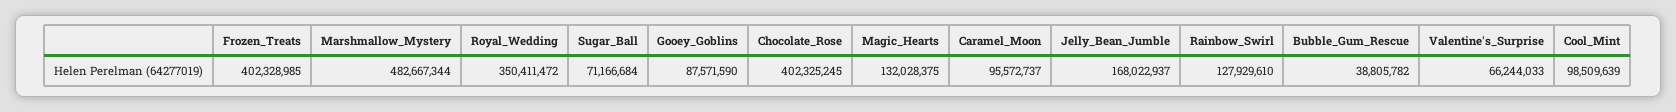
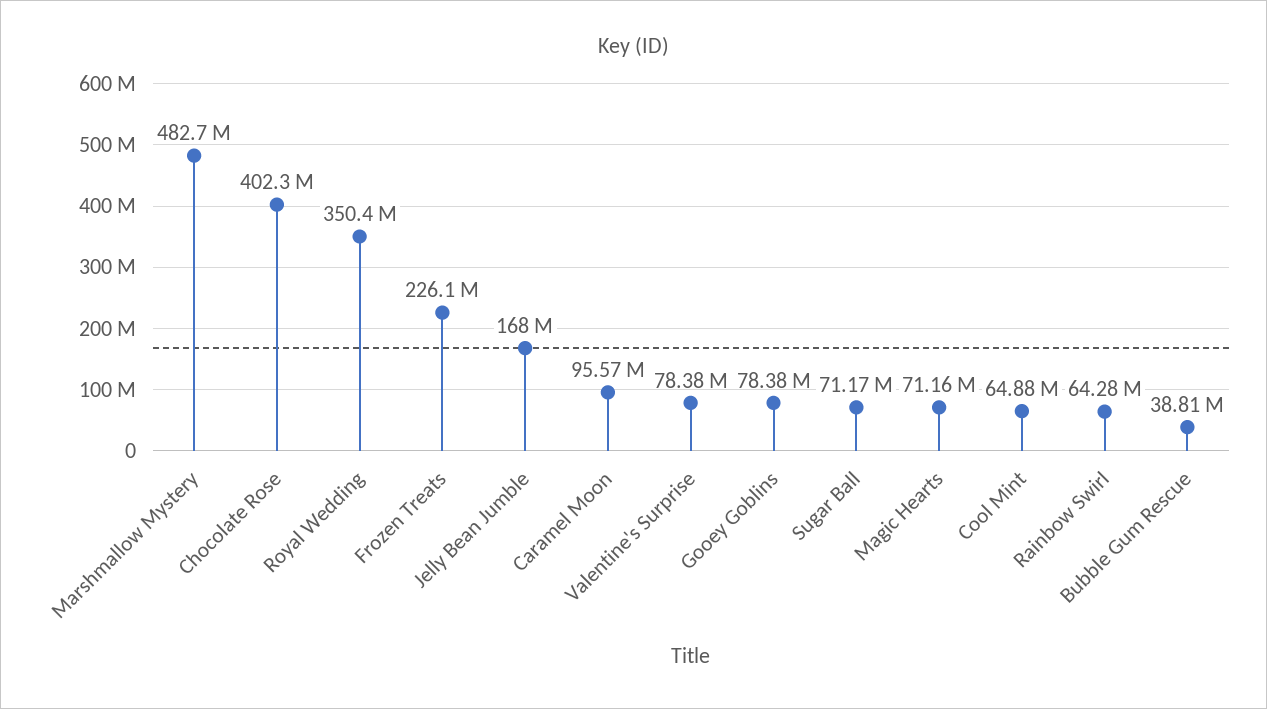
  {
-   "Frozen_Treats": 402328985,
+   "Frozen_Treats": 226100000,
    "Marshmallow_Mystery": 482667344,
    "Royal_Wedding": 350411472,
    "Sugar_Ball": 71166684,
-   "Gooey_Goblins": 87571590,
+   "Gooey_Goblins": 78380000,
    "Chocolate_Rose": 402325245,
-   "Magic_Hearts": 132028375,
+   "Magic_Hearts": 71160000,
    "Caramel_Moon": 95572737,
    "Jelly_Bean_Jumble": 168022937,
-   "Rainbow_Swirl": 127929610,
+   "Rainbow_Swirl": 64280000,
    "Bubble_Gum_Rescue": 38805782,
-   "Valentine's_Surprise": 66244033,
+   "Valentine's_Surprise": 78380000,
-   "Cool_Mint": 98509639
+   "Cool_Mint": 64880000
  }

